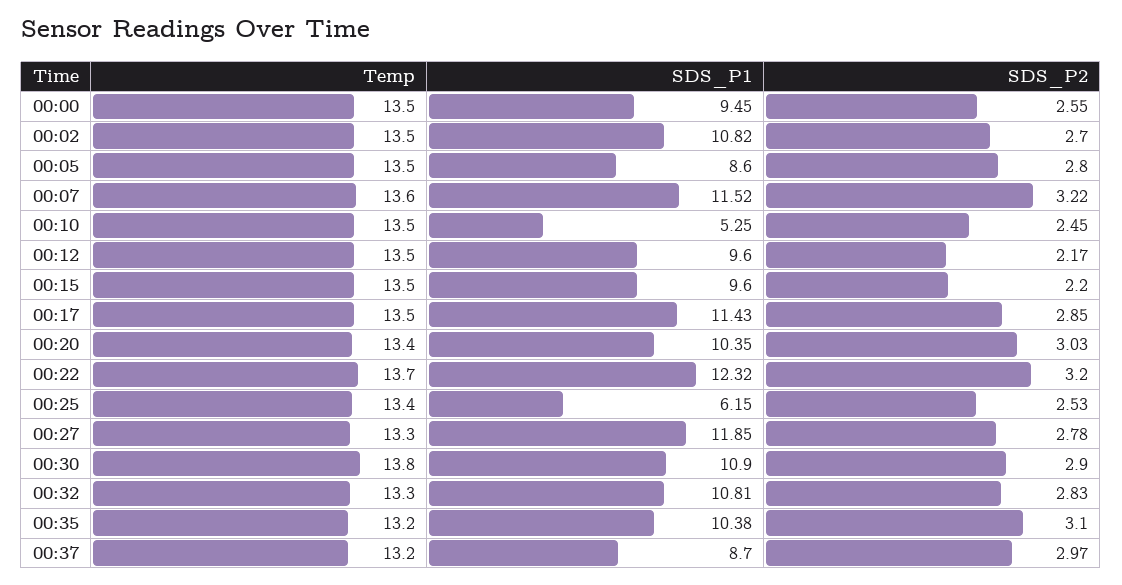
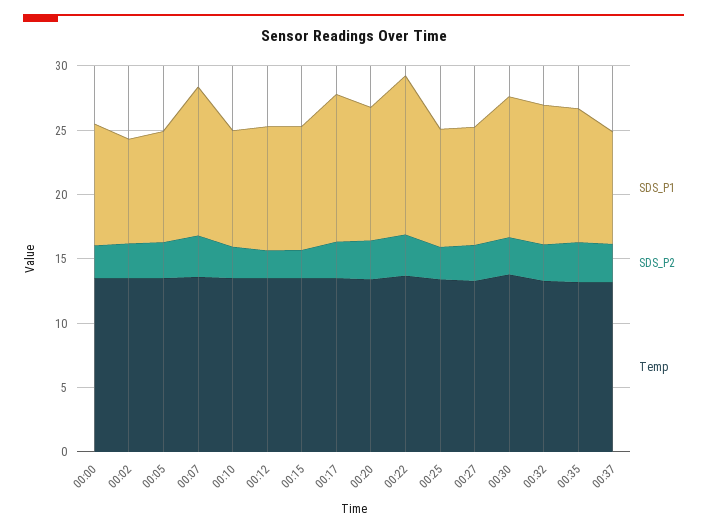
  {
    "Temp": {
      "00:00": 13.5,
      "00:02": 13.5,
      "00:05": 13.5,
      "00:07": 13.6,
      "00:10": 13.5,
      "00:12": 13.5,
      "00:15": 13.5,
      "00:17": 13.5,
      "00:20": 13.4,
      "00:22": 13.7,
      "00:25": 13.4,
      "00:27": 13.3,
      "00:30": 13.8,
      "00:32": 13.3,
      "00:35": 13.2,
      "00:37": 13.2
    },
    "SDS_P1": {
      "00:00": 9.45,
-     "00:02": 10.82,
+     "00:02": 8,
      "00:05": 8.6,
      "00:07": 11.52,
-     "00:10": 5.25,
+     "00:10": 9,
      "00:12": 9.6,
      "00:15": 9.6,
      "00:17": 11.43,
      "00:20": 10.35,
      "00:22": 12.32,
-     "00:25": 6.15,
+     "00:25": 9,
-     "00:27": 11.85,
+     "00:27": 9,
      "00:30": 10.9,
      "00:32": 10.81,
      "00:35": 10.38,
      "00:37": 8.7
    },
    "SDS_P2": {
      "00:00": 2.55,
      "00:02": 2.7,
      "00:05": 2.8,
      "00:07": 3.22,
      "00:10": 2.45,
      "00:12": 2.17,
      "00:15": 2.2,
      "00:17": 2.85,
      "00:20": 3.03,
      "00:22": 3.2,
      "00:25": 2.53,
      "00:27": 2.78,
      "00:30": 2.9,
      "00:32": 2.83,
      "00:35": 3.1,
      "00:37": 2.97
    }
  }

